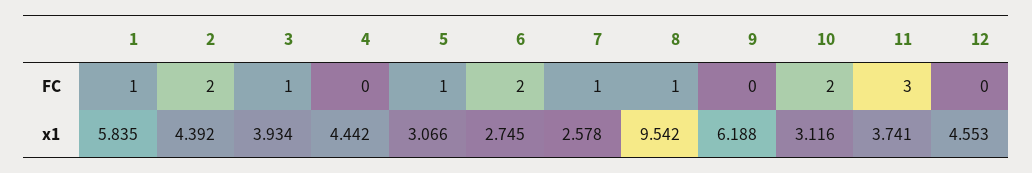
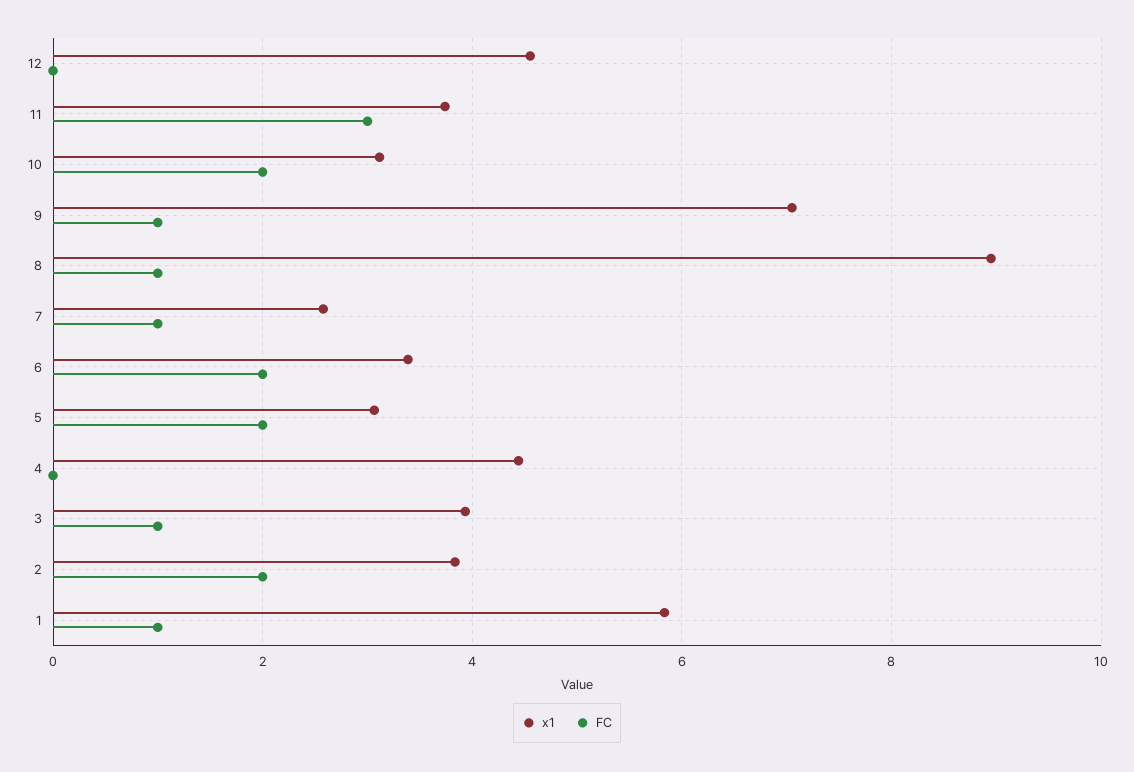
  {
    "FC": {
      "1": 1,
      "2": 2,
      "3": 1,
      "4": 0,
-     "5": 1,
+     "5": 2,
      "6": 2,
      "7": 1,
      "8": 1,
-     "9": 0,
+     "9": 1,
      "10": 2,
      "11": 3,
      "12": 0
    },
    "x1": {
      "1": 5.835,
-     "2": 4.392,
+     "2": 3.8,
      "3": 3.934,
      "4": 4.442,
      "5": 3.066,
-     "6": 2.745,
+     "6": 3.4,
      "7": 2.578,
-     "8": 9.542,
+     "8": 9,
-     "9": 6.188,
+     "9": 7,
      "10": 3.116,
      "11": 3.741,
      "12": 4.553
    }
  }

